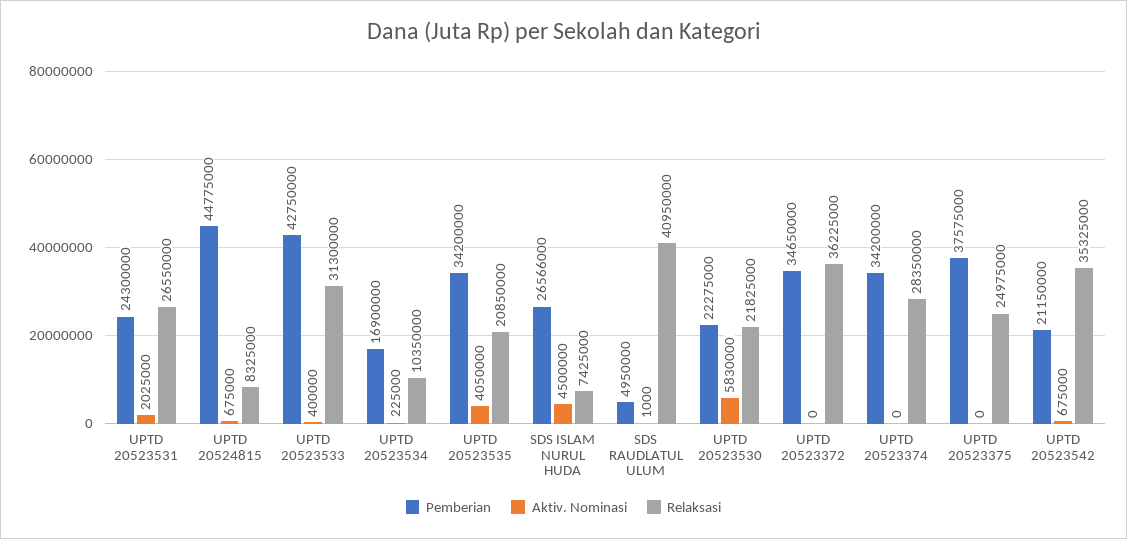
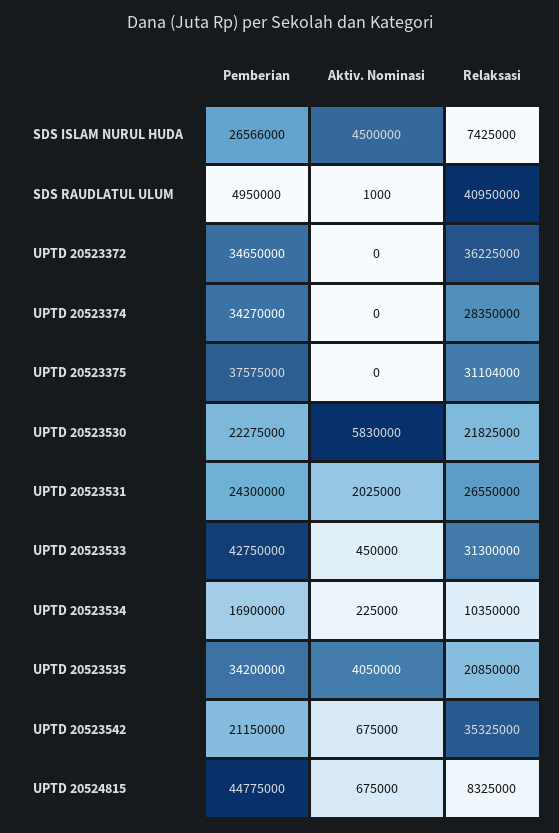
  {
    "Pemberian": {
      "UPTD 20523531": 24300000,
      "UPTD 20524815": 44775000,
      "UPTD 20523533": 42750000,
      "UPTD 20523534": 16900000,
      "UPTD 20523535": 34200000,
      "SDS ISLAM NURUL HUDA": 26566000,
      "SDS RAUDLATUL ULUM": 4950000,
      "UPTD 20523530": 22275000,
      "UPTD 20523372": 34650000,
-     "UPTD 20523374": 34200000,
+     "UPTD 20523374": 34270000,
      "UPTD 20523375": 37575000,
      "UPTD 20523542": 21150000
    },
    "Aktiv. Nominasi": {
      "UPTD 20523531": 2025000,
      "UPTD 20524815": 675000,
-     "UPTD 20523533": 400000,
+     "UPTD 20523533": 450000,
      "UPTD 20523534": 225000,
      "UPTD 20523535": 4050000,
      "SDS ISLAM NURUL HUDA": 4500000,
      "SDS RAUDLATUL ULUM": 1000,
      "UPTD 20523530": 5830000,
      "UPTD 20523372": 0,
      "UPTD 20523374": 0,
      "UPTD 20523375": 0,
      "UPTD 20523542": 675000
    },
    "Relaksasi": {
      "UPTD 20523531": 26550000,
      "UPTD 20524815": 8325000,
      "UPTD 20523533": 31300000,
      "UPTD 20523534": 10350000,
      "UPTD 20523535": 20850000,
      "SDS ISLAM NURUL HUDA": 7425000,
      "SDS RAUDLATUL ULUM": 40950000,
      "UPTD 20523530": 21825000,
      "UPTD 20523372": 36225000,
      "UPTD 20523374": 28350000,
-     "UPTD 20523375": 24975000,
+     "UPTD 20523375": 31104000,
      "UPTD 20523542": 35325000
    }
  }

